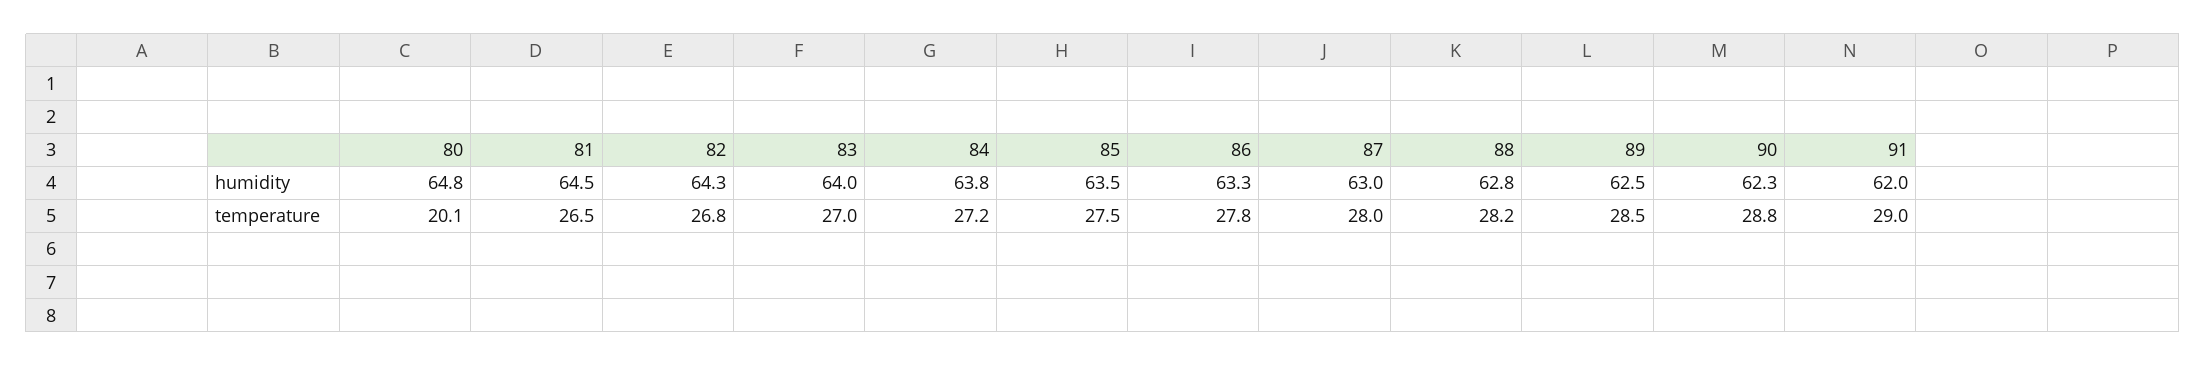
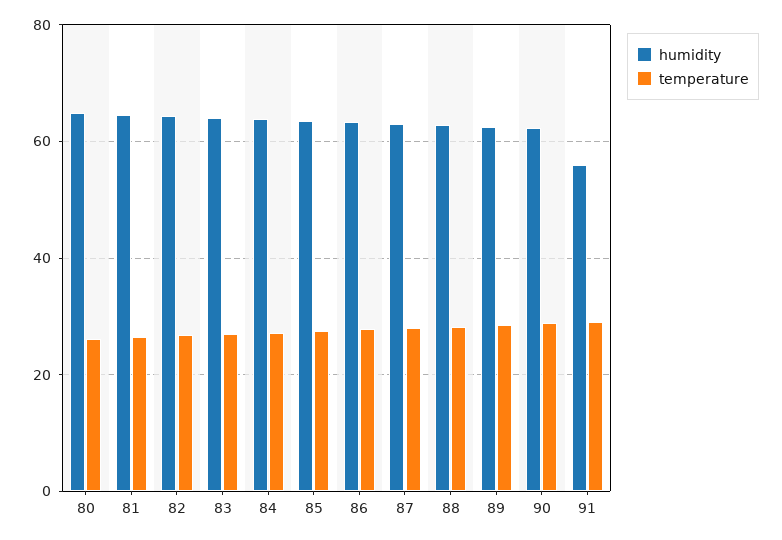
  {
    "humidity": {
      "80": 64.8,
      "81": 64.5,
      "82": 64.3,
      "83": 64,
      "84": 63.8,
      "85": 63.5,
      "86": 63.3,
      "87": 63,
      "88": 62.8,
      "89": 62.5,
      "90": 62.3,
-     "91": 62
+     "91": 56
    },
    "temperature": {
-     "80": 20.1,
+     "80": 26,
      "81": 26.5,
      "82": 26.8,
      "83": 27,
      "84": 27.2,
      "85": 27.5,
      "86": 27.8,
      "87": 28,
      "88": 28.2,
      "89": 28.5,
      "90": 28.8,
      "91": 29
    }
  }

